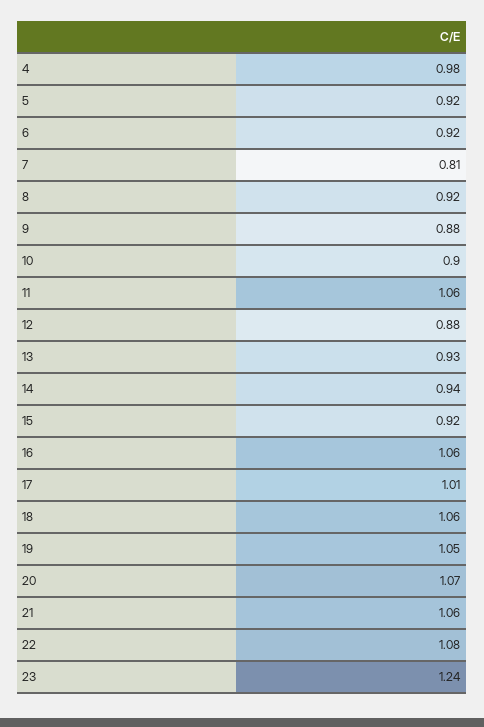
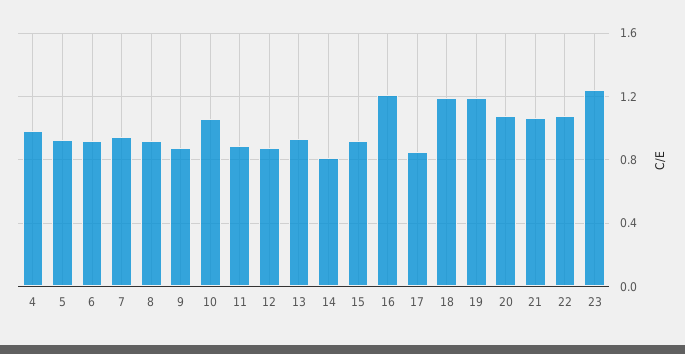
  {
    "4": 0.98,
    "5": 0.92,
    "6": 0.92,
-   "7": 0.81,
+   "7": 0.95,
    "8": 0.92,
    "9": 0.88,
-   "10": 0.9,
+   "10": 1.05,
-   "11": 1.06,
+   "11": 0.9,
    "12": 0.88,
    "13": 0.93,
-   "14": 0.94,
+   "14": 0.8,
    "15": 0.92,
-   "16": 1.06,
+   "16": 1.2,
-   "17": 1.01,
+   "17": 0.85,
-   "18": 1.06,
+   "18": 1.2,
-   "19": 1.05,
+   "19": 1.2,
    "20": 1.07,
    "21": 1.06,
    "22": 1.08,
    "23": 1.24
  }

